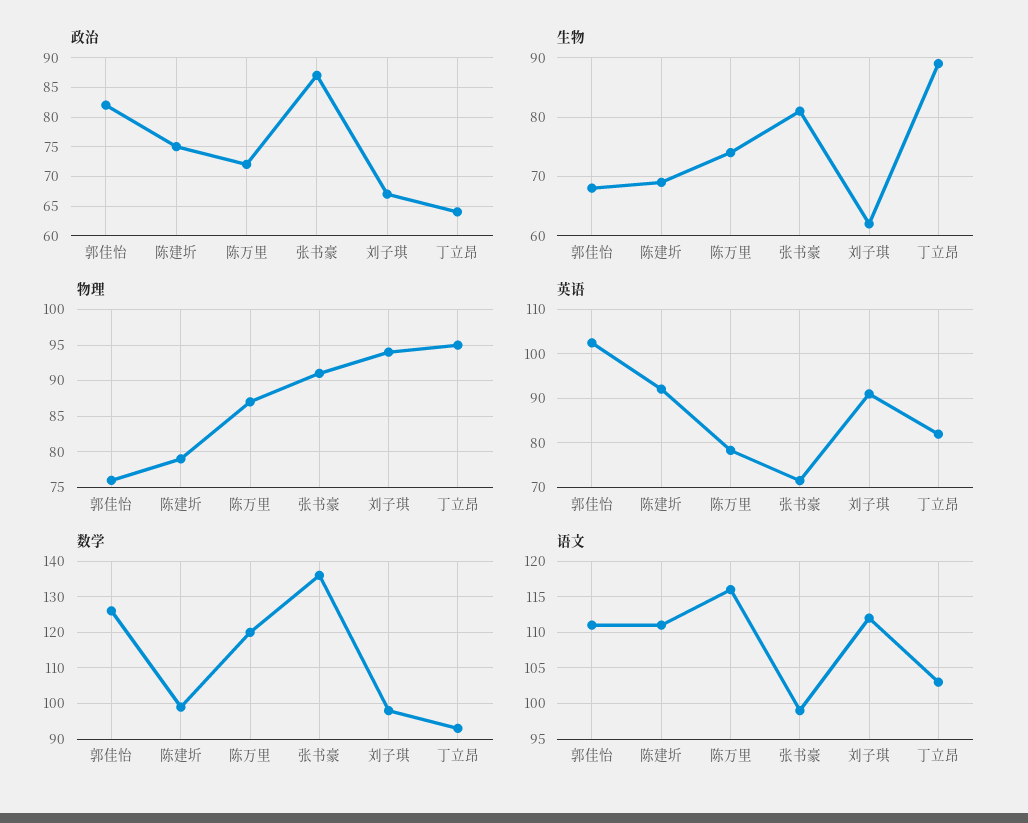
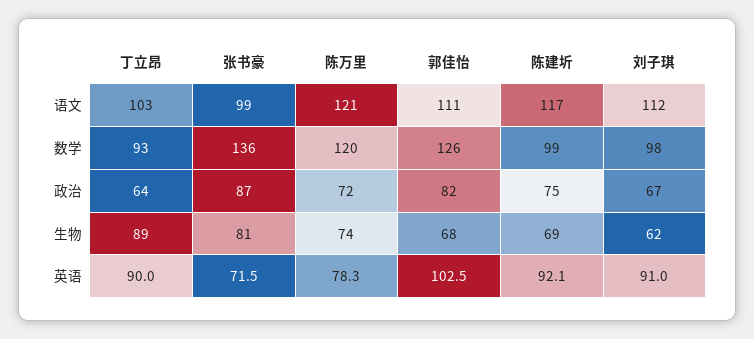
  {
    "政治": {
      "郭佳怡": 82,
      "陈建圻": 75,
      "陈万里": 72,
      "张书豪": 87,
      "刘子琪": 67,
      "丁立昂": 64
    },
    "生物": {
      "郭佳怡": 68,
      "陈建圻": 69,
      "陈万里": 74,
      "张书豪": 81,
      "刘子琪": 62,
      "丁立昂": 89
    },
-   "物理": {
-     "郭佳怡": 76,
-     "陈建圻": 79,
-     "陈万里": 87,
-     "张书豪": 91,
-     "刘子琪": 94,
-     "丁立昂": 95
-   },
    "英语": {
      "郭佳怡": 102.5,
      "陈建圻": 92.1,
      "陈万里": 78.3,
      "张书豪": 71.5,
      "刘子琪": 91,
-     "丁立昂": 82
+     "丁立昂": 90
    },
    "数学": {
      "郭佳怡": 126,
      "陈建圻": 99,
      "陈万里": 120,
      "张书豪": 136,
      "刘子琪": 98,
      "丁立昂": 93
    },
    "语文": {
      "郭佳怡": 111,
-     "陈建圻": 111,
+     "陈建圻": 117,
-     "陈万里": 116,
+     "陈万里": 121,
      "张书豪": 99,
      "刘子琪": 112,
      "丁立昂": 103
    }
  }

